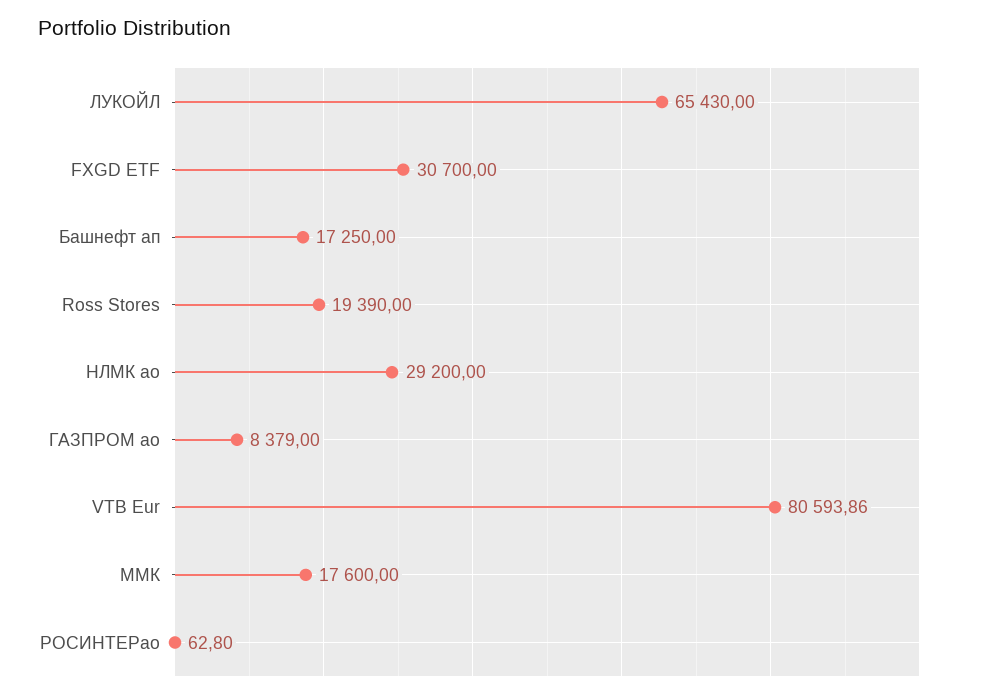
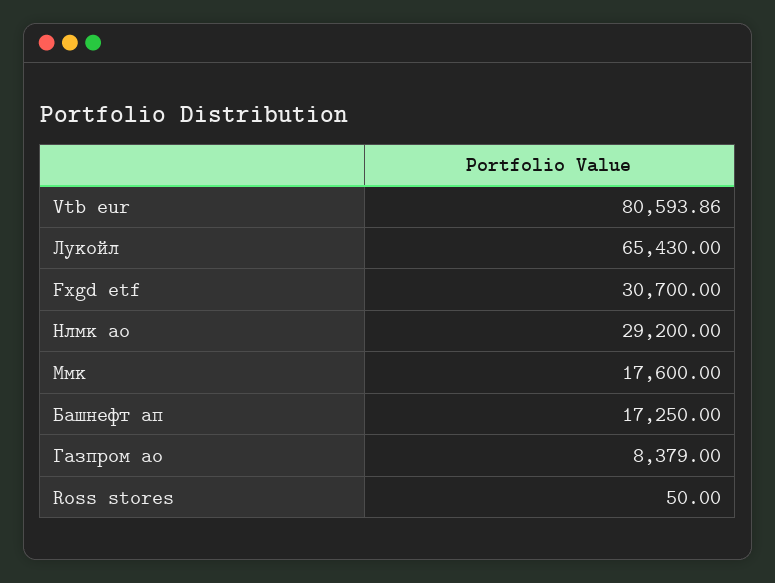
  {
    "ЛУКОЙЛ": 65430,
    "FXGD ETF": 30700,
    "Башнефт ап": 17250,
-   "Ross Stores": 19390,
+   "Ross Stores": 50,
    "НЛМК ао": 29200,
    "ГАЗПРОМ ао": 8379,
    "VTB Eur": 80593.86,
-   "ММК": 17600,
+   "ММК": 17600
-   "РОСИНТЕРао": 62.8
  }

